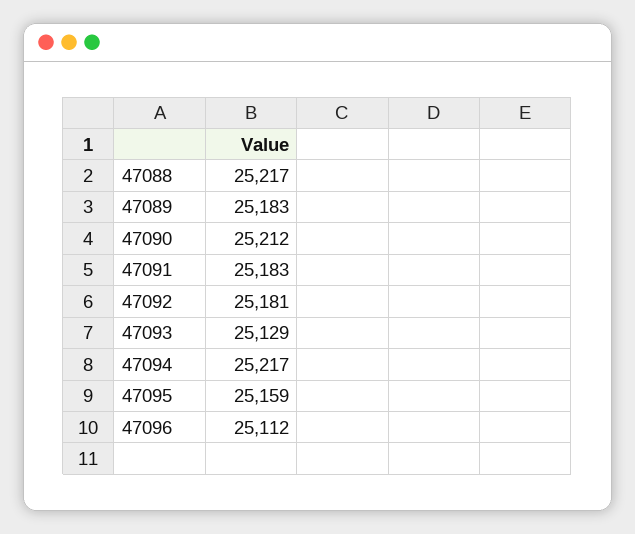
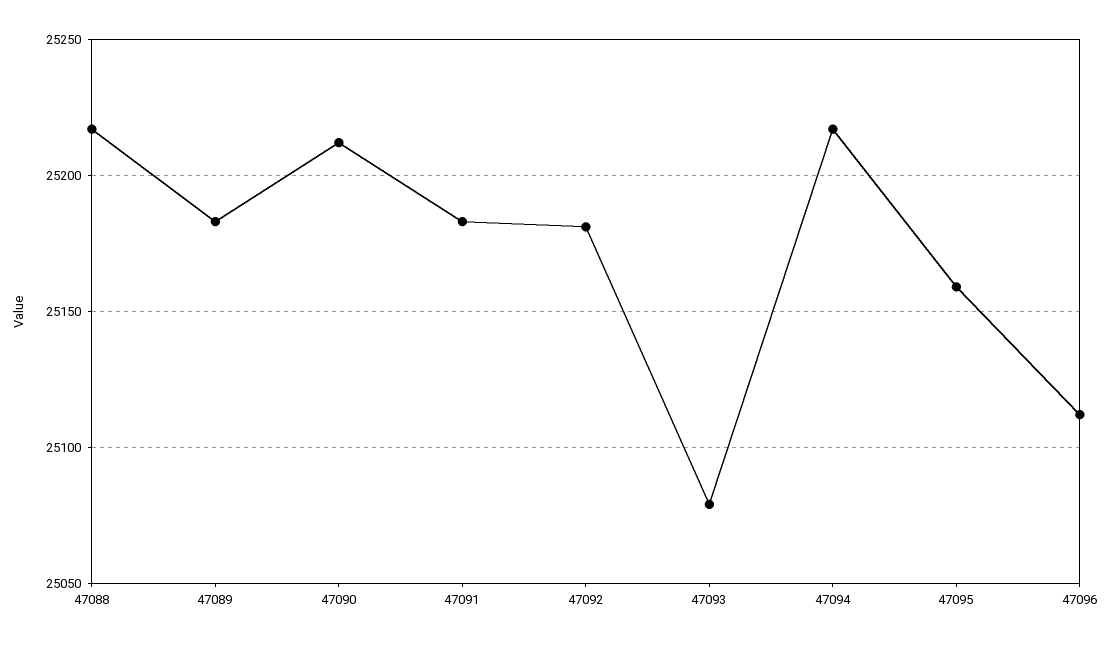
  {
    "47088": 25217,
    "47089": 25183,
    "47090": 25212,
    "47091": 25183,
    "47092": 25181,
-   "47093": 25129,
+   "47093": 25080,
    "47094": 25217,
    "47095": 25159,
    "47096": 25112
  }

